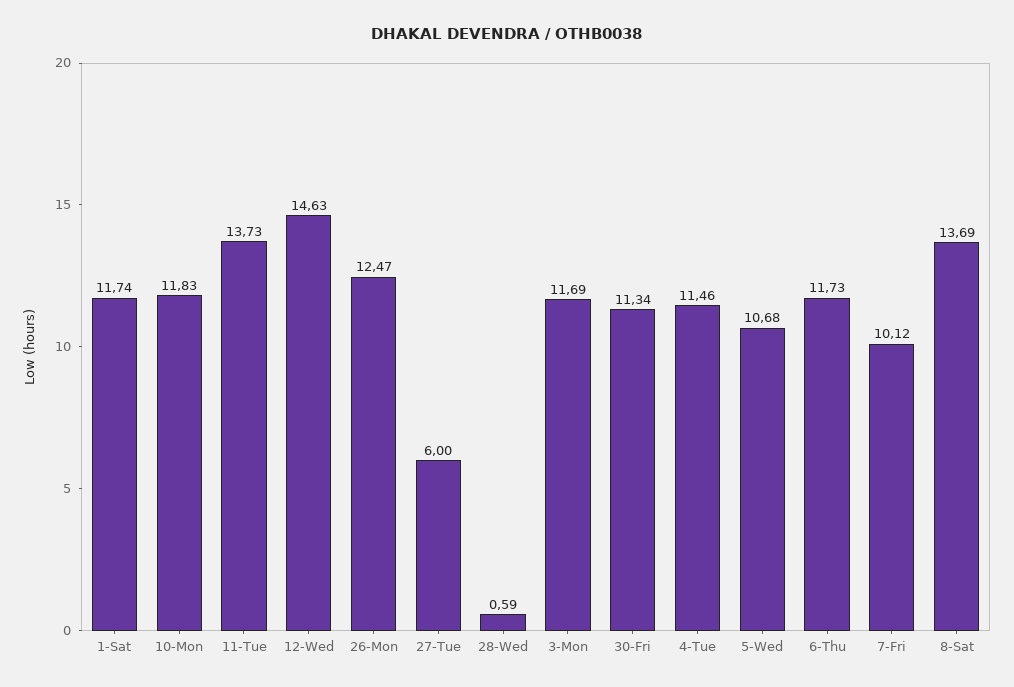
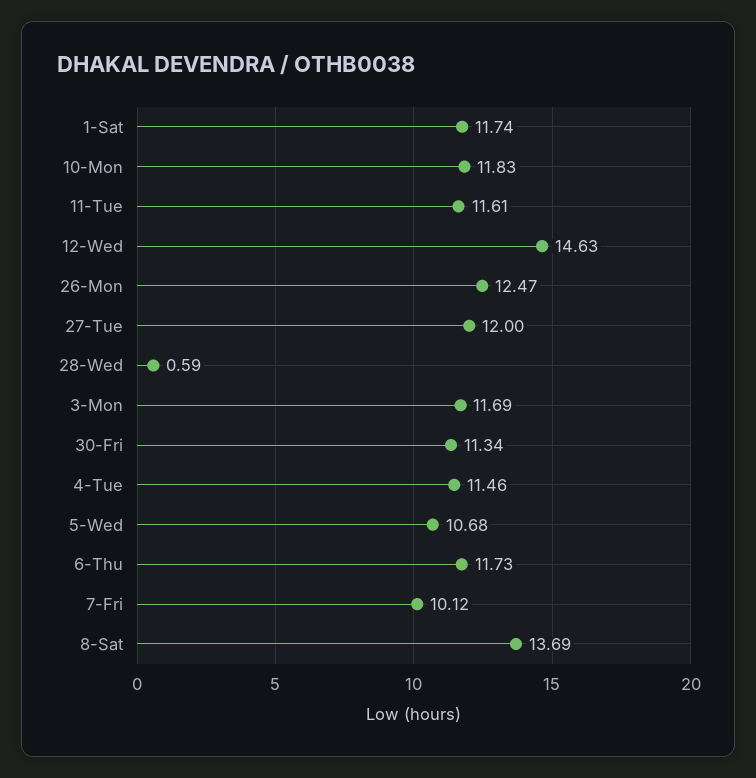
  {
    "1-Sat": 11.74,
    "10-Mon": 11.83,
-   "11-Tue": 13.73,
+   "11-Tue": 11.61,
    "12-Wed": 14.63,
    "26-Mon": 12.47,
-   "27-Tue": 6,
+   "27-Tue": 12,
    "28-Wed": 0.59,
    "3-Mon": 11.69,
    "30-Fri": 11.34,
    "4-Tue": 11.46,
    "5-Wed": 10.68,
    "6-Thu": 11.73,
    "7-Fri": 10.12,
    "8-Sat": 13.69
  }

